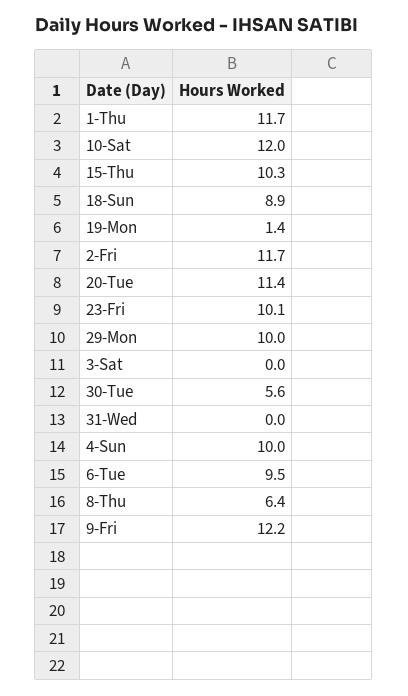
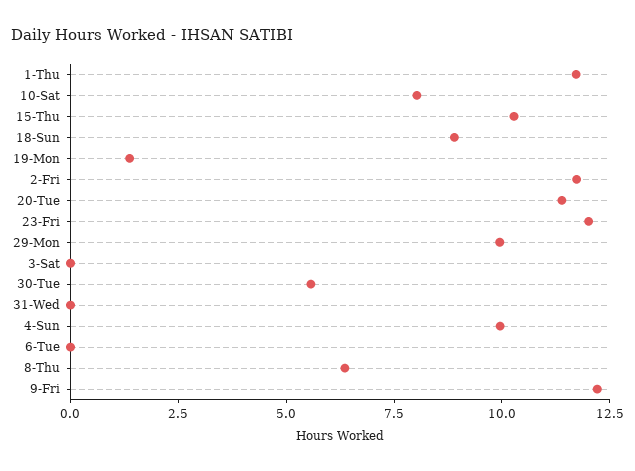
  {
    "1-Thu": 11.7,
-   "10-Sat": 12,
+   "10-Sat": 8,
    "15-Thu": 10.3,
    "18-Sun": 8.9,
    "19-Mon": 1.4,
    "2-Fri": 11.7,
    "20-Tue": 11.4,
-   "23-Fri": 10.1,
+   "23-Fri": 12,
    "29-Mon": 10,
    "3-Sat": 0,
    "30-Tue": 5.6,
    "31-Wed": 0,
    "4-Sun": 10,
-   "6-Tue": 9.5,
+   "6-Tue": 0,
    "8-Thu": 6.4,
    "9-Fri": 12.2
  }

